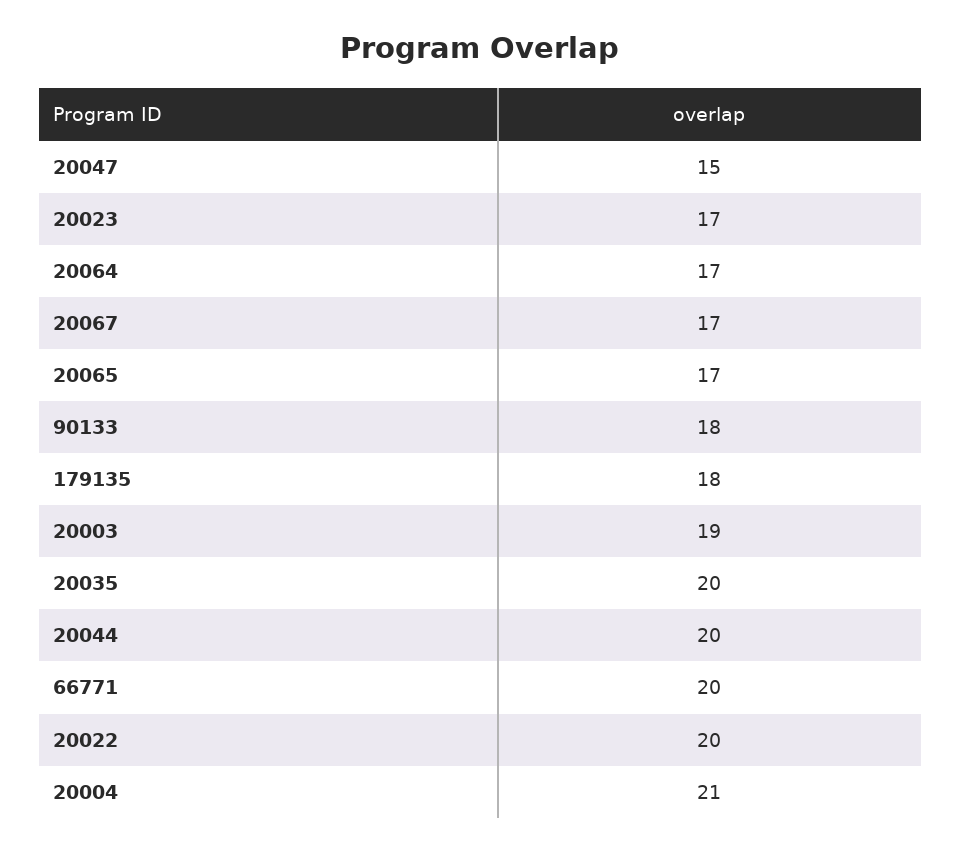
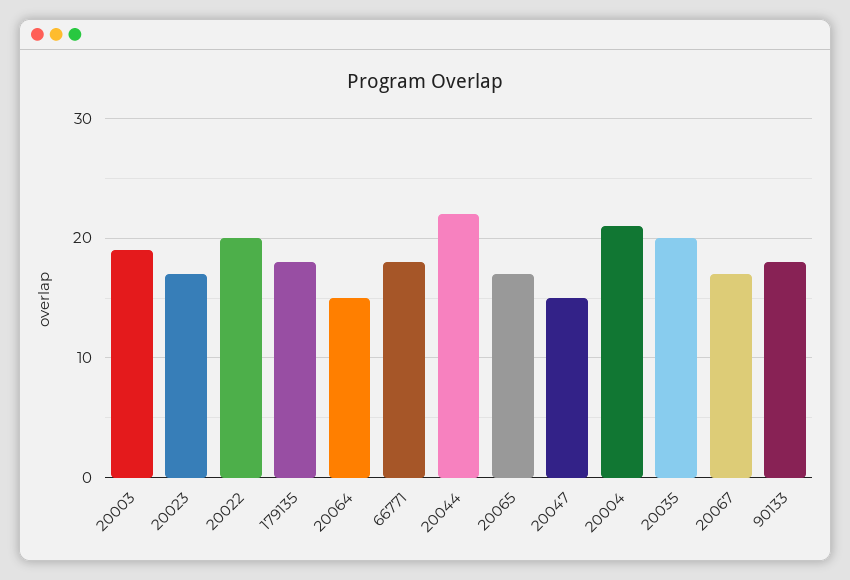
  {
    "20047": 15,
    "20023": 17,
-   "20064": 17,
+   "20064": 15,
    "20067": 17,
    "20065": 17,
    "90133": 18,
    "179135": 18,
    "20003": 19,
    "20035": 20,
-   "20044": 20,
+   "20044": 22,
-   "66771": 20,
+   "66771": 18,
    "20022": 20,
    "20004": 21
  }

